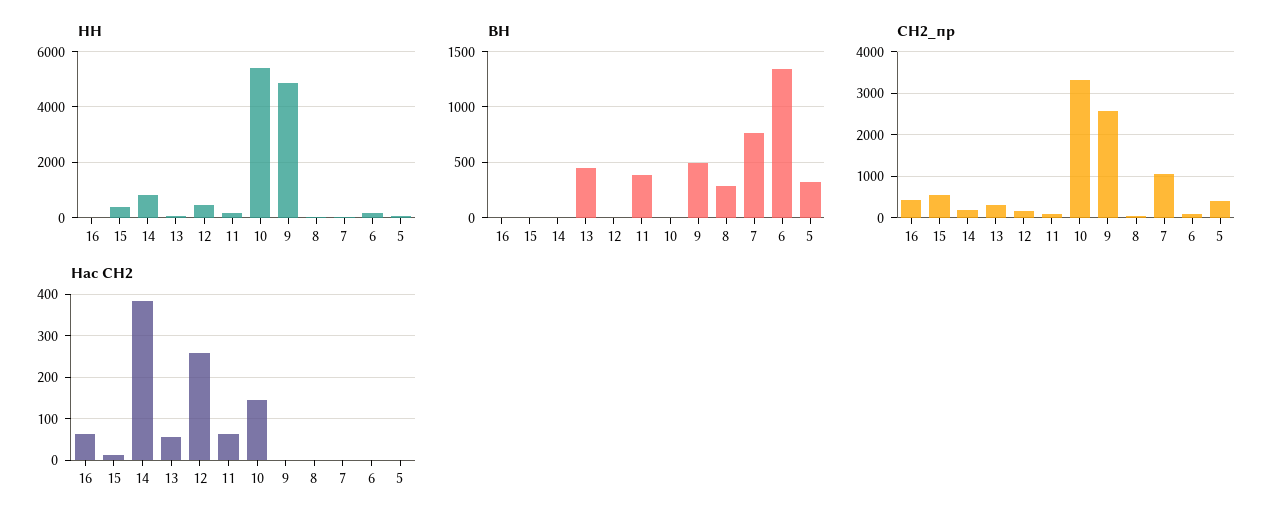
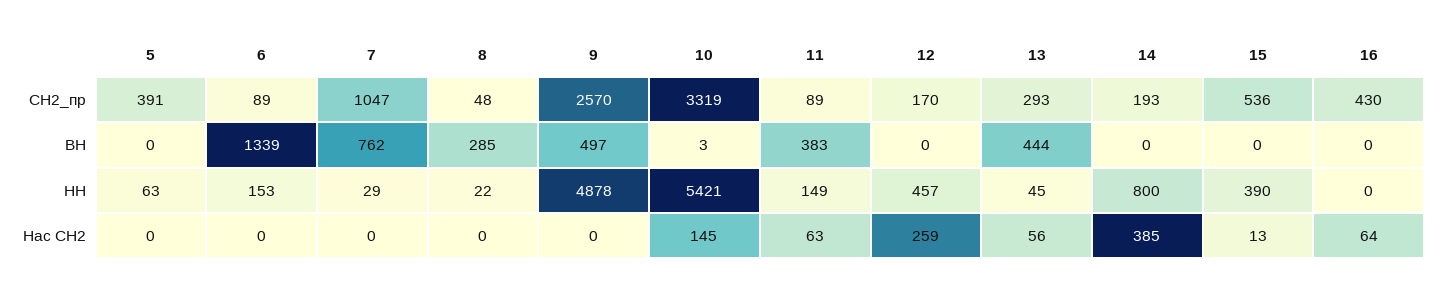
  {
    "НН": {
      "16": 0,
      "15": 390,
      "14": 800,
      "13": 45,
      "12": 457,
      "11": 149,
      "10": 5421,
      "9": 4878,
      "8": 22,
      "7": 29,
      "6": 153,
      "5": 63
    },
    "ВН": {
      "16": 0,
      "15": 0,
      "14": 0,
      "13": 444,
      "12": 0,
      "11": 383,
      "10": 3,
      "9": 497,
      "8": 285,
      "7": 762,
      "6": 1339,
-     "5": 300
+     "5": 0
    },
    "СН2_пр": {
      "16": 430,
      "15": 536,
      "14": 193,
      "13": 293,
      "12": 170,
      "11": 89,
      "10": 3319,
      "9": 2570,
      "8": 48,
      "7": 1047,
      "6": 89,
      "5": 391
    },
    "Нас СН2": {
      "16": 64,
      "15": 13,
      "14": 385,
      "13": 56,
      "12": 259,
      "11": 63,
      "10": 145,
      "9": 0,
      "8": 0,
      "7": 0,
      "6": 0,
      "5": 0
    }
  }

